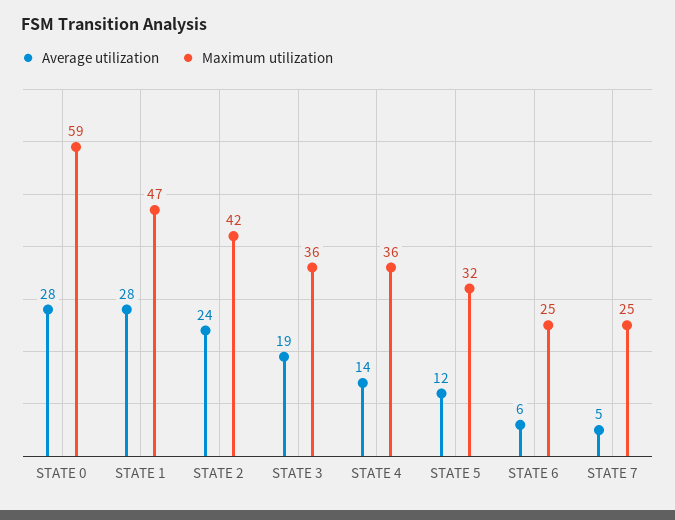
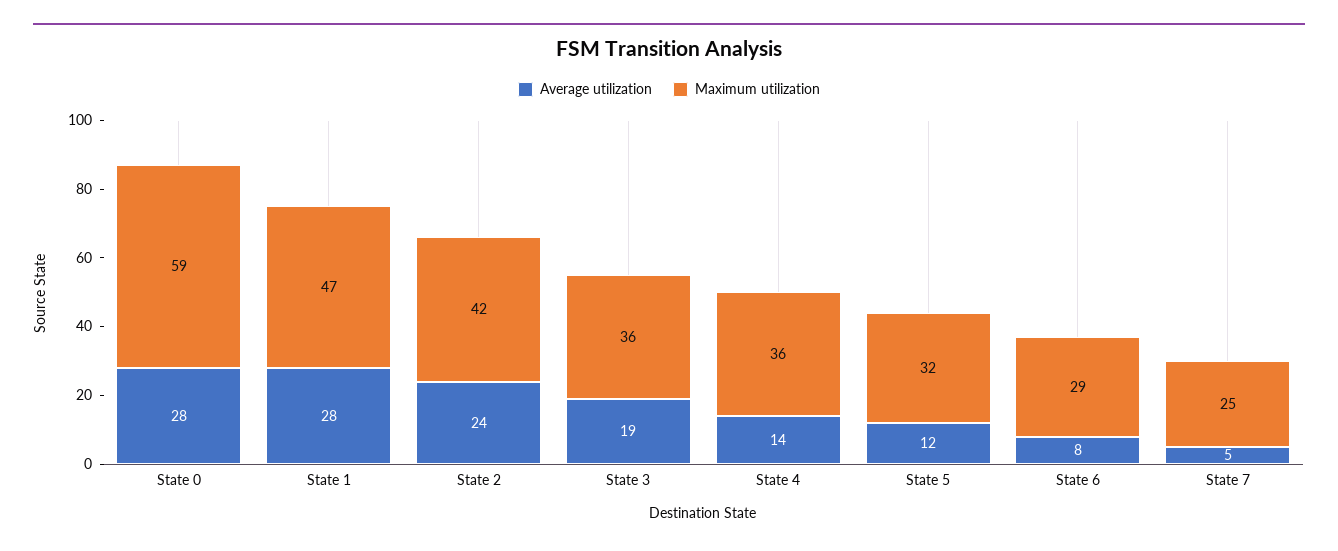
  {
    "Average utilization": {
      "STATE 0": 28,
      "STATE 1": 28,
      "STATE 2": 24,
      "STATE 3": 19,
      "STATE 4": 14,
      "STATE 5": 12,
-     "STATE 6": 6,
+     "STATE 6": 8,
      "STATE 7": 5
    },
    "Maximum utilization": {
      "STATE 0": 59,
      "STATE 1": 47,
      "STATE 2": 42,
      "STATE 3": 36,
      "STATE 4": 36,
      "STATE 5": 32,
-     "STATE 6": 25,
+     "STATE 6": 29,
      "STATE 7": 25
    }
  }

